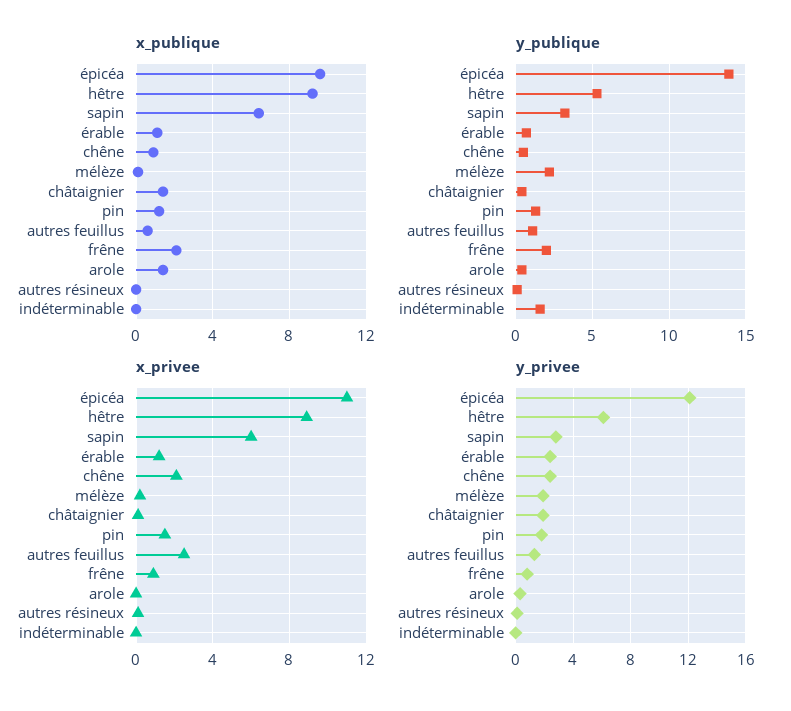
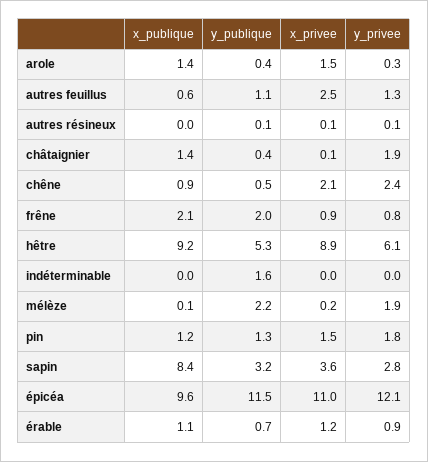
  {
    "x_publique": {
      "épicéa": 9.6,
      "hêtre": 9.2,
-     "sapin": 6.5,
+     "sapin": 8.4,
      "érable": 1.1,
      "chêne": 0.9,
      "mélèze": 0.1,
      "châtaignier": 1.4,
      "pin": 1.2,
      "autres feuillus": 0.6,
      "frêne": 2.1,
      "arole": 1.4,
      "autres résineux": 0,
      "indéterminable": 0
    },
    "y_publique": {
-     "épicéa": 14,
+     "épicéa": 11.5,
      "hêtre": 5.3,
      "sapin": 3.2,
      "érable": 0.7,
      "chêne": 0.5,
      "mélèze": 2.2,
      "châtaignier": 0.4,
      "pin": 1.3,
      "autres feuillus": 1.1,
      "frêne": 2,
      "arole": 0.4,
      "autres résineux": 0.1,
      "indéterminable": 1.6
    },
    "x_privee": {
      "épicéa": 11,
      "hêtre": 8.9,
-     "sapin": 6,
+     "sapin": 3.6,
      "érable": 1.2,
      "chêne": 2.1,
      "mélèze": 0.2,
      "châtaignier": 0.1,
      "pin": 1.5,
      "autres feuillus": 2.5,
      "frêne": 0.9,
-     "arole": 0,
+     "arole": 1.5,
      "autres résineux": 0.1,
      "indéterminable": 0
    },
    "y_privee": {
      "épicéa": 12.1,
      "hêtre": 6.1,
      "sapin": 2.8,
-     "érable": 2.5,
+     "érable": 0.9,
      "chêne": 2.4,
      "mélèze": 1.9,
      "châtaignier": 1.9,
      "pin": 1.8,
      "autres feuillus": 1.3,
      "frêne": 0.8,
      "arole": 0.3,
      "autres résineux": 0.1,
      "indéterminable": 0
    }
  }

